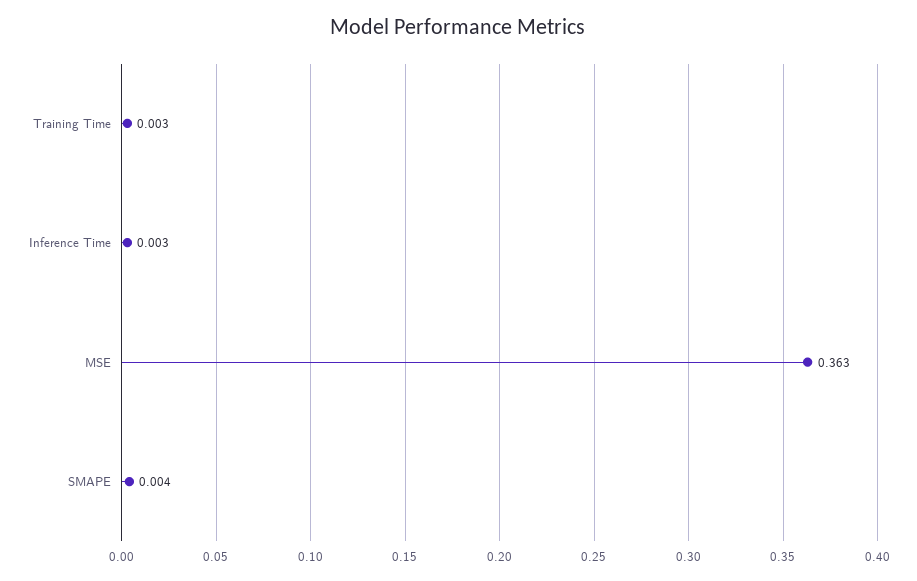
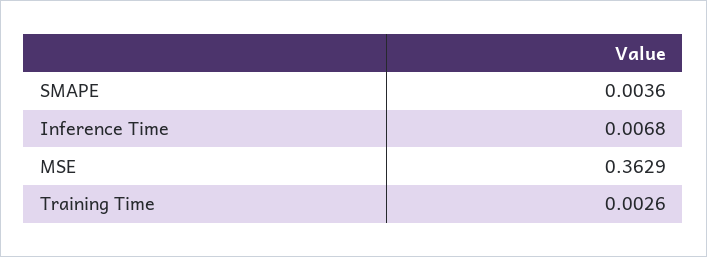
  {
    "Training Time": 0.0026,
-   "Inference Time": 0.003,
+   "Inference Time": 0.0068,
    "MSE": 0.3629,
    "SMAPE": 0.0036
  }

